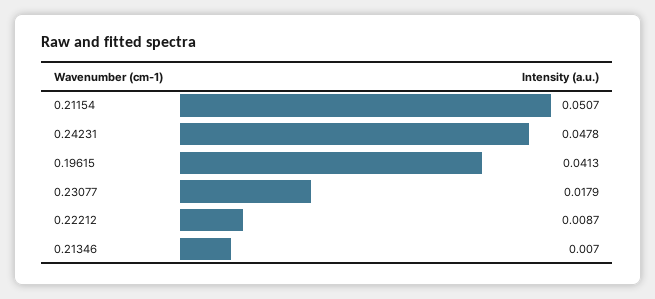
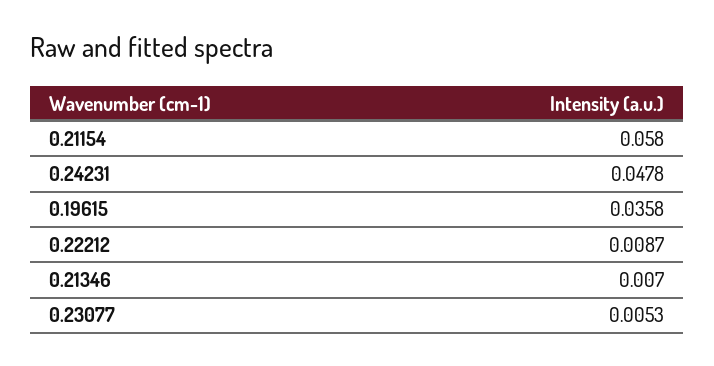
  {
-   "0.21154": 0.0507,
+   "0.21154": 0.058,
    "0.24231": 0.0478,
-   "0.19615": 0.0413,
+   "0.19615": 0.0358,
-   "0.23077": 0.0179,
+   "0.23077": 0.0053,
    "0.22212": 0.0087,
    "0.21346": 0.007
  }

